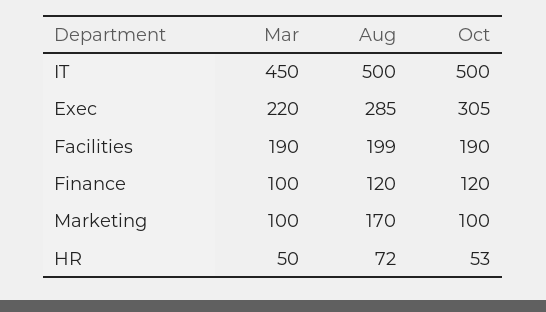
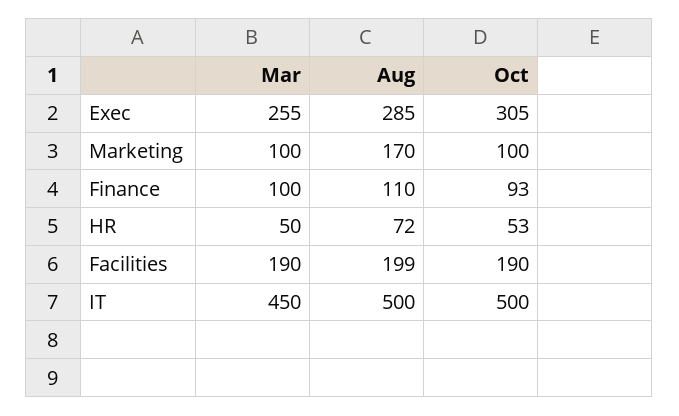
  {
    "Mar": {
      "IT": 450,
-     "Exec": 220,
+     "Exec": 255,
      "Facilities": 190,
      "Finance": 100,
      "Marketing": 100,
      "HR": 50
    },
    "Aug": {
      "IT": 500,
      "Exec": 285,
      "Facilities": 199,
-     "Finance": 120,
+     "Finance": 110,
      "Marketing": 170,
      "HR": 72
    },
    "Oct": {
      "IT": 500,
      "Exec": 305,
      "Facilities": 190,
-     "Finance": 120,
+     "Finance": 93,
      "Marketing": 100,
      "HR": 53
    }
  }

